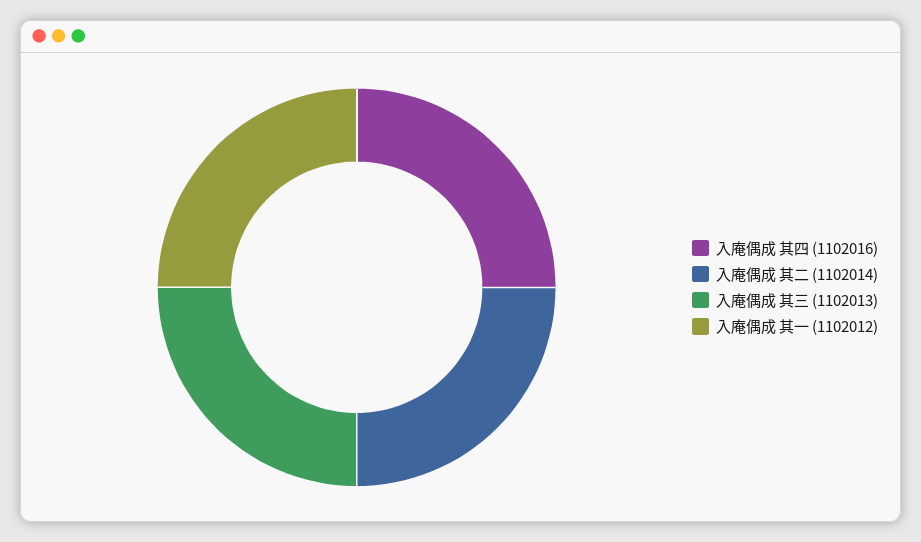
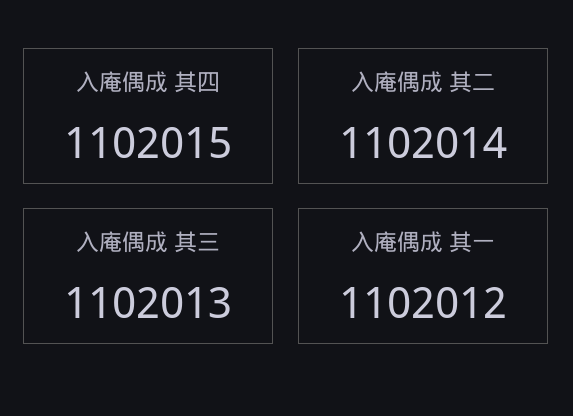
  {
-   "入庵偶成 其四": 1102016,
+   "入庵偶成 其四": 1102015,
    "入庵偶成 其二": 1102014,
    "入庵偶成 其三": 1102013,
    "入庵偶成 其一": 1102012
  }

